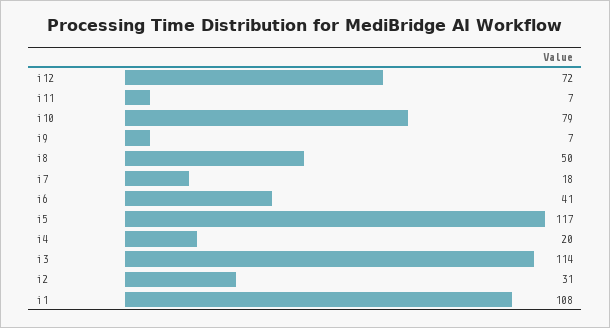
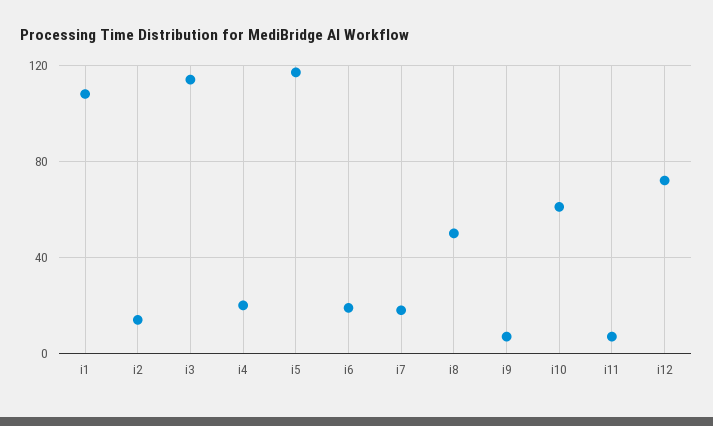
  {
    "i12": 72,
    "i11": 7,
-   "i10": 79,
+   "i10": 60,
    "i9": 7,
    "i8": 50,
    "i7": 18,
-   "i6": 41,
+   "i6": 20,
    "i5": 117,
    "i4": 20,
    "i3": 114,
-   "i2": 31,
+   "i2": 15,
    "i1": 108
  }

